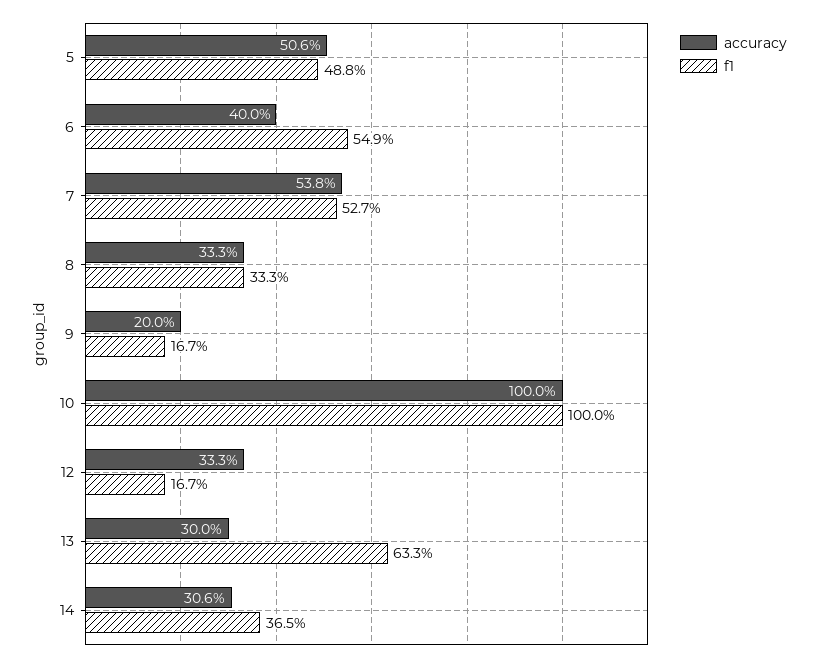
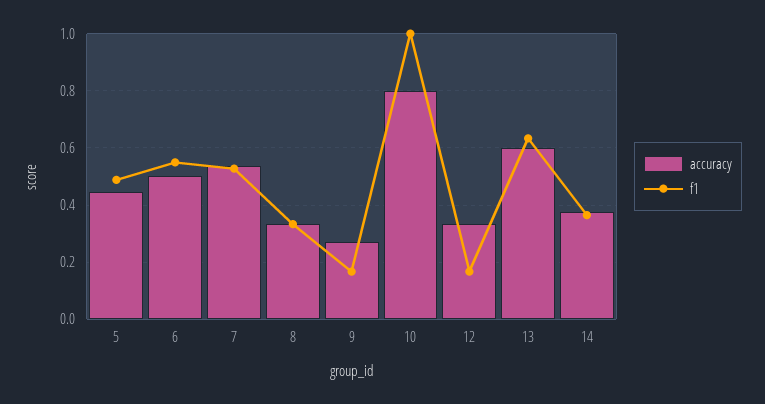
  {
    "accuracy": {
-     "5": 0.506,
+     "5": 0.45,
-     "6": 0.4,
+     "6": 0.5,
      "7": 0.538,
      "8": 0.333,
-     "9": 0.2,
+     "9": 0.275,
-     "10": 1,
+     "10": 0.8,
      "12": 0.333,
-     "13": 0.3,
+     "13": 0.6,
-     "14": 0.306
+     "14": 0.375
    },
    "f1": {
      "5": 0.488,
      "6": 0.549,
      "7": 0.527,
      "8": 0.333,
      "9": 0.167,
      "10": 1,
      "12": 0.167,
      "13": 0.633,
      "14": 0.365
    }
  }

